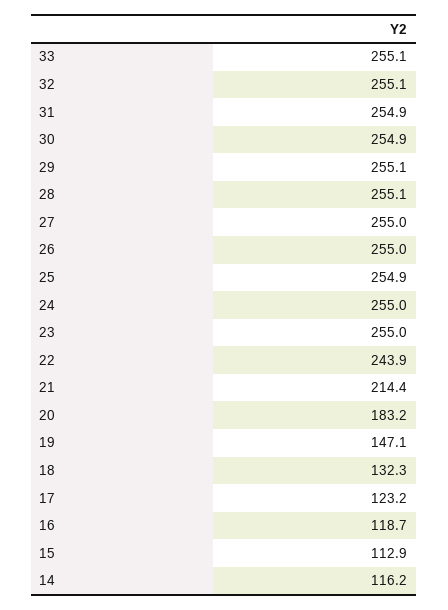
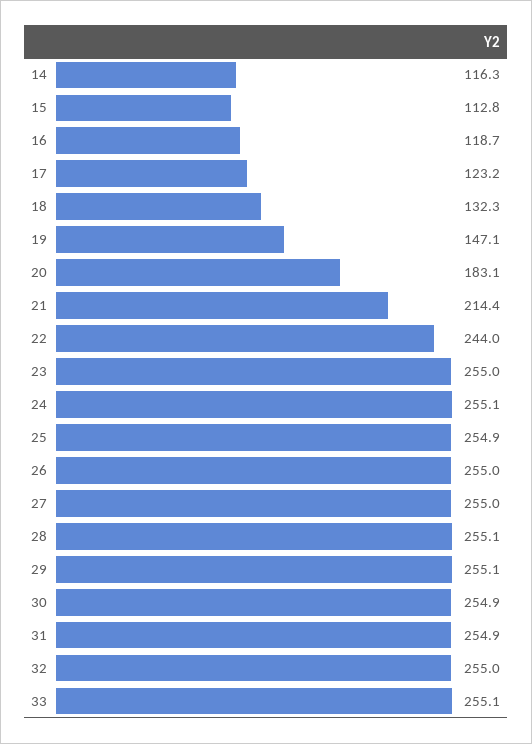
  {
    "33": 255.1,
-   "32": 255.1,
+   "32": 255,
    "31": 254.9,
    "30": 254.9,
    "29": 255.1,
    "28": 255.1,
    "27": 255,
    "26": 255,
    "25": 254.9,
-   "24": 255,
+   "24": 255.1,
    "23": 255,
-   "22": 243.9,
+   "22": 244,
    "21": 214.4,
-   "20": 183.2,
+   "20": 183.1,
    "19": 147.1,
    "18": 132.3,
    "17": 123.2,
    "16": 118.7,
-   "15": 112.9,
+   "15": 112.8,
-   "14": 116.2
+   "14": 116.3
  }

